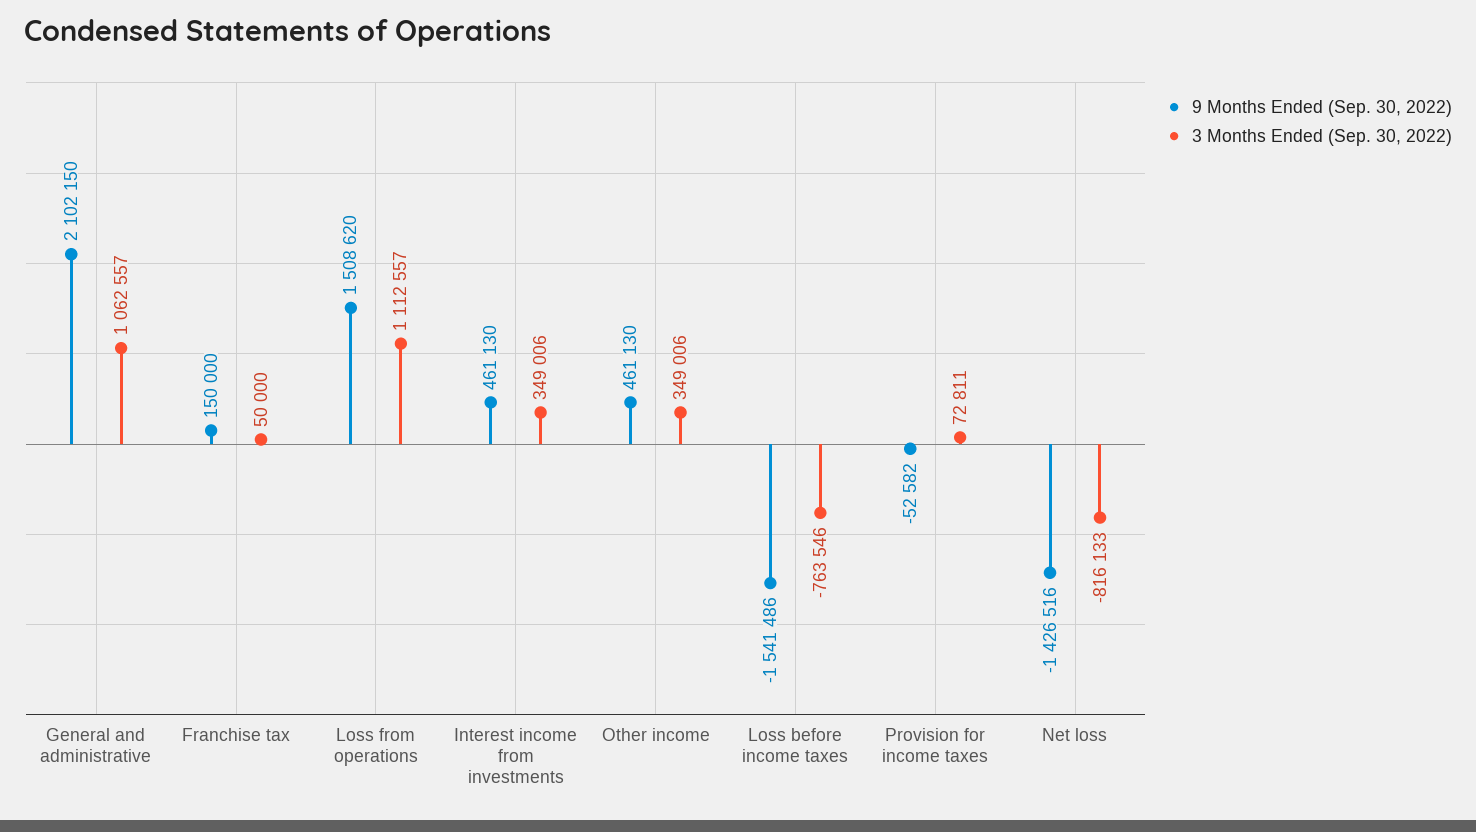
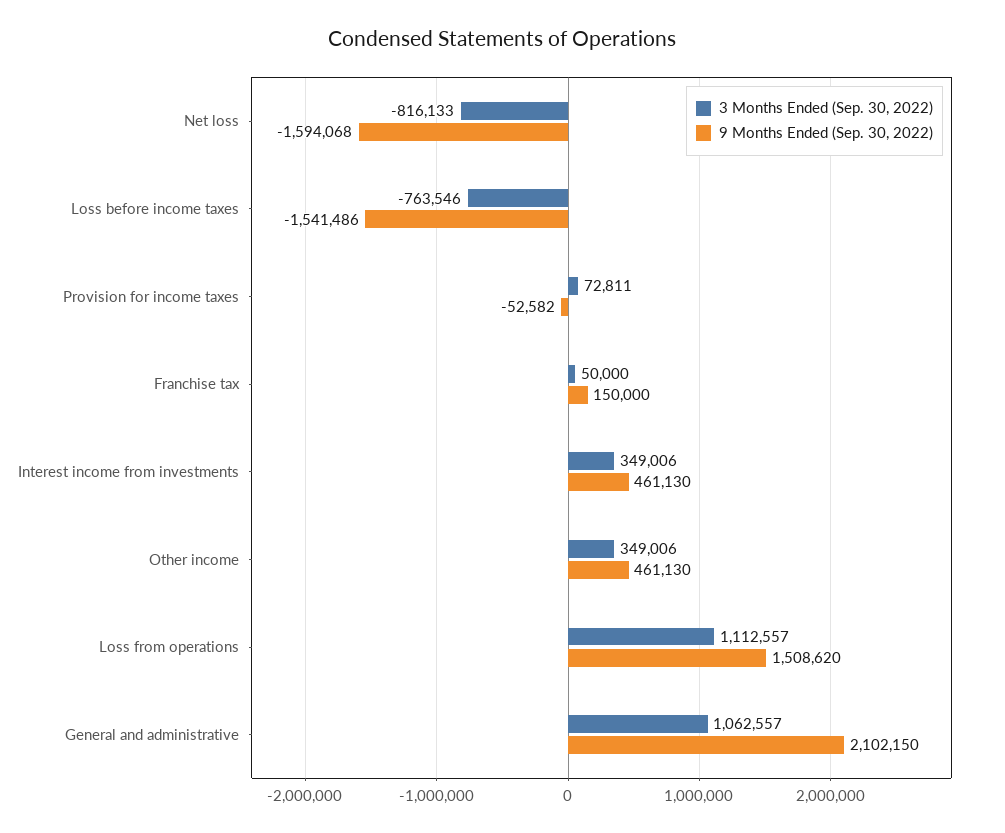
  {
    "9 Months Ended (Sep. 30, 2022)": {
      "General and administrative": 2102150,
      "Franchise tax": 150000,
      "Loss from operations": 1508620,
      "Interest income from investments": 461130,
      "Other income": 461130,
      "Loss before income taxes": -1541486,
      "Provision for income taxes": -52582,
-     "Net loss": -1426516
+     "Net loss": -1594068
    },
    "3 Months Ended (Sep. 30, 2022)": {
      "General and administrative": 1062557,
      "Franchise tax": 50000,
      "Loss from operations": 1112557,
      "Interest income from investments": 349006,
      "Other income": 349006,
      "Loss before income taxes": -763546,
      "Provision for income taxes": 72811,
      "Net loss": -816133
    }
  }

